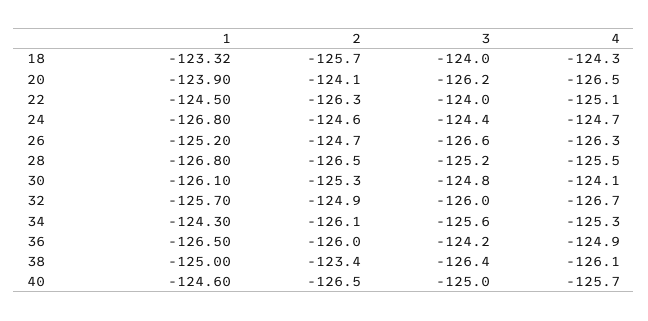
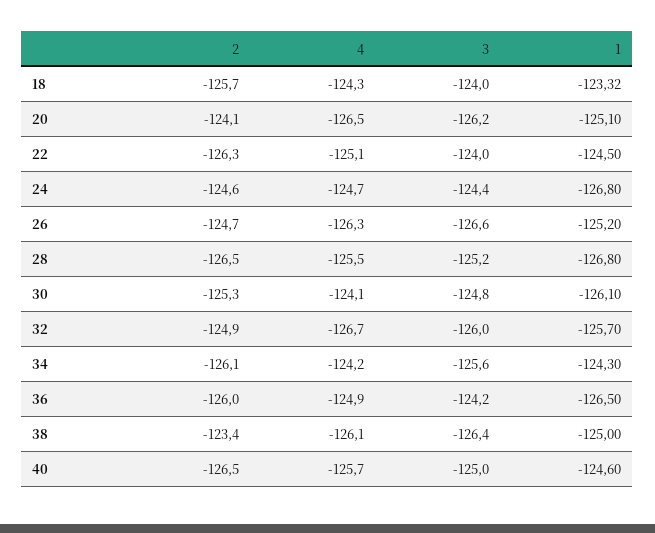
  {
    "1": {
      "18": -123.32,
-     "20": -123.9,
+     "20": -125.1,
      "22": -124.5,
      "24": -126.8,
      "26": -125.2,
      "28": -126.8,
      "30": -126.1,
      "32": -125.7,
      "34": -124.3,
      "36": -126.5,
      "38": -125,
      "40": -124.6
    },
    "2": {
      "18": -125.7,
      "20": -124.1,
      "22": -126.3,
      "24": -124.6,
      "26": -124.7,
      "28": -126.5,
      "30": -125.3,
      "32": -124.9,
      "34": -126.1,
      "36": -126,
      "38": -123.4,
      "40": -126.5
    },
    "3": {
      "18": -124,
      "20": -126.2,
      "22": -124,
      "24": -124.4,
      "26": -126.6,
      "28": -125.2,
      "30": -124.8,
      "32": -126,
      "34": -125.6,
      "36": -124.2,
      "38": -126.4,
      "40": -125
    },
    "4": {
      "18": -124.3,
      "20": -126.5,
      "22": -125.1,
      "24": -124.7,
      "26": -126.3,
      "28": -125.5,
      "30": -124.1,
      "32": -126.7,
-     "34": -125.3,
+     "34": -124.2,
      "36": -124.9,
      "38": -126.1,
      "40": -125.7
    }
  }

